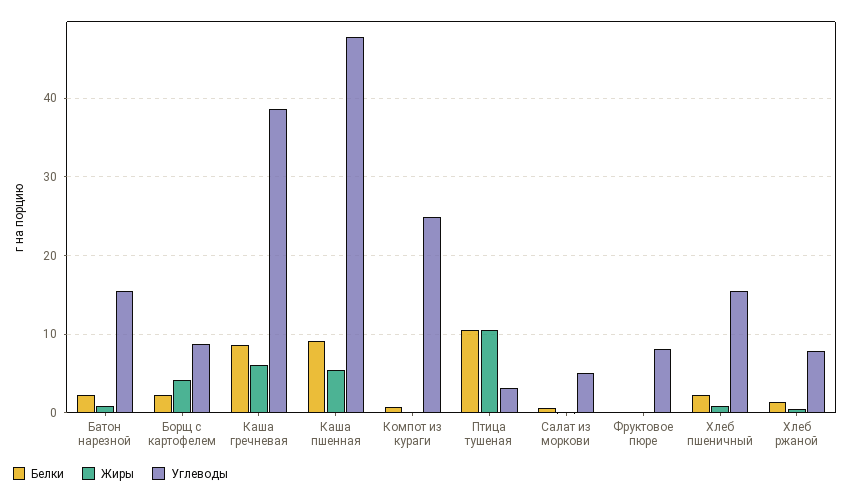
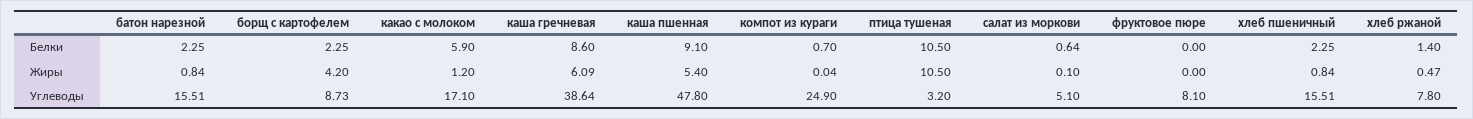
  {
    "Белки": {
      "Батон нарезной": 2.25,
      "Борщ с картофелем": 2.25,
      "Каша гречневая": 8.6,
      "Каша пшенная": 9.1,
      "Компот из кураги": 0.7,
      "Птица тушеная": 10.5,
      "Салат из моркови": 0.64,
      "Фруктовое пюре": 0,
      "Хлеб пшеничный": 2.25,
-     "Хлеб ржаной": 1.4
+     "Хлеб ржаной": 1.4,
+     "какао с молоком": 5.9
    },
    "Жиры": {
      "Батон нарезной": 0.84,
      "Борщ с картофелем": 4.2,
      "Каша гречневая": 6.09,
      "Каша пшенная": 5.4,
      "Компот из кураги": 0.04,
      "Птица тушеная": 10.5,
      "Салат из моркови": 0.1,
      "Фруктовое пюре": 0,
      "Хлеб пшеничный": 0.84,
-     "Хлеб ржаной": 0.47
+     "Хлеб ржаной": 0.47,
+     "какао с молоком": 1.2
    },
    "Углеводы": {
      "Батон нарезной": 15.51,
      "Борщ с картофелем": 8.73,
      "Каша гречневая": 38.64,
      "Каша пшенная": 47.8,
      "Компот из кураги": 24.9,
      "Птица тушеная": 3.2,
      "Салат из моркови": 5.1,
      "Фруктовое пюре": 8.1,
      "Хлеб пшеничный": 15.51,
-     "Хлеб ржаной": 7.8
+     "Хлеб ржаной": 7.8,
+     "какао с молоком": 17.1
    }
  }

